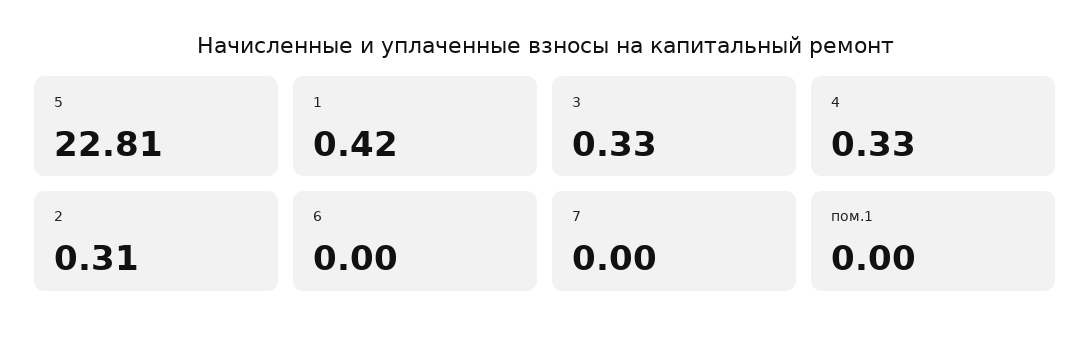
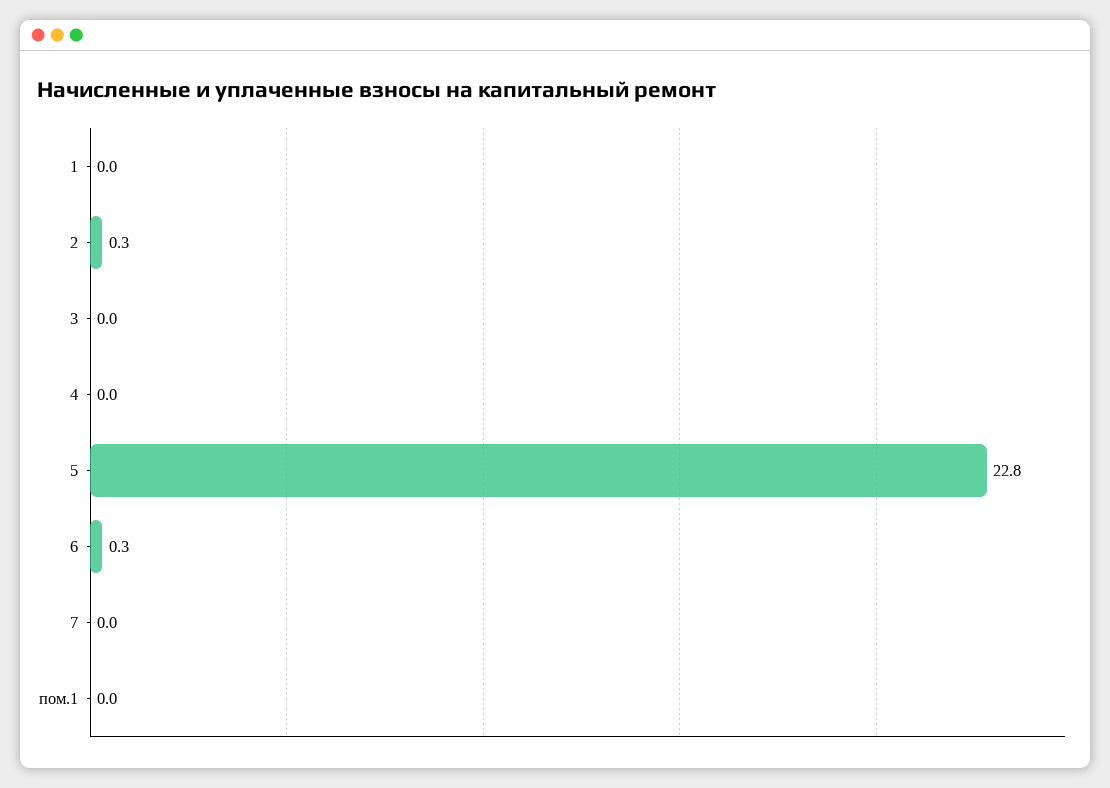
  {
    "5": 22.81,
-   "1": 0.42,
+   "1": 0,
-   "3": 0.33,
+   "3": 0,
-   "4": 0.33,
+   "4": 0,
    "2": 0.31,
-   "6": 0,
+   "6": 0.3,
    "7": 0,
    "пом.1": 0
  }

